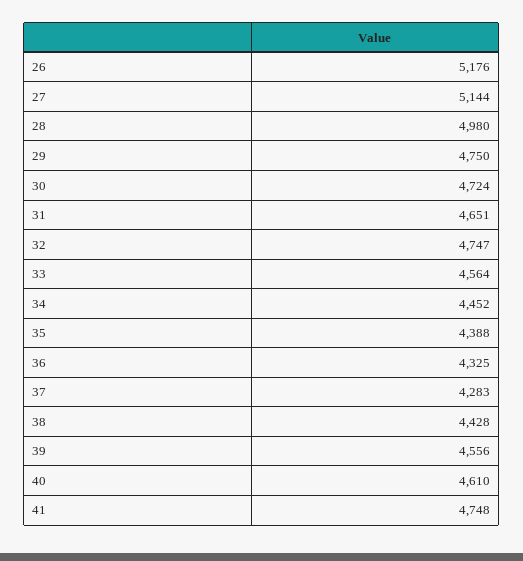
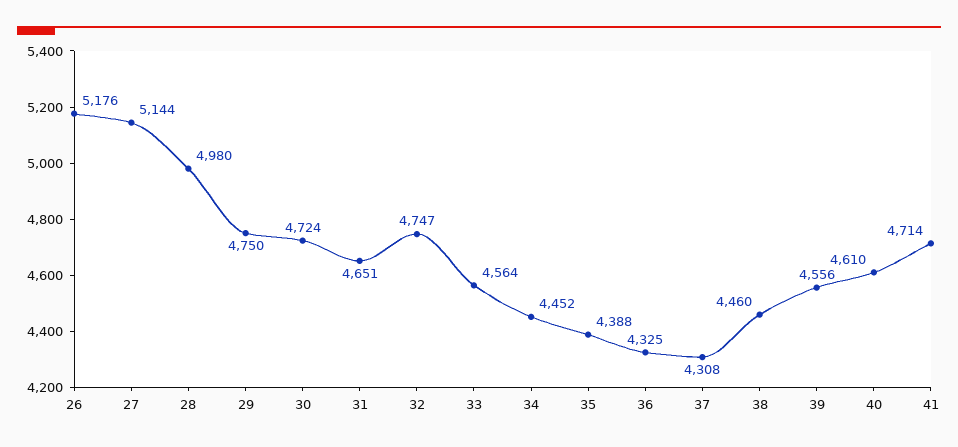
  {
    "26": 5176,
    "27": 5144,
    "28": 4980,
    "29": 4750,
    "30": 4724,
    "31": 4651,
    "32": 4747,
    "33": 4564,
    "34": 4452,
    "35": 4388,
    "36": 4325,
-   "37": 4283,
+   "37": 4308,
-   "38": 4428,
+   "38": 4460,
    "39": 4556,
    "40": 4610,
-   "41": 4748
+   "41": 4714
  }

